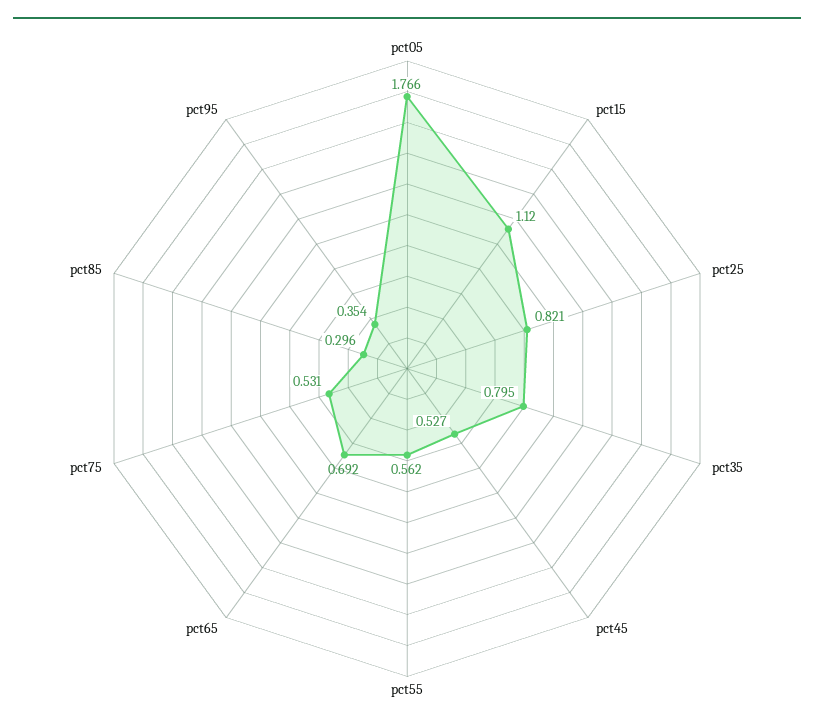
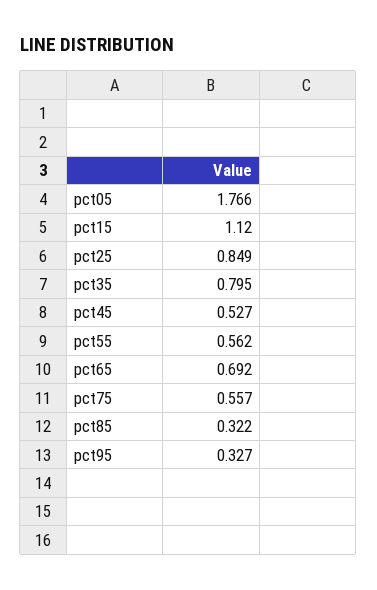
  {
    "pct05": 1.766,
    "pct15": 1.12,
-   "pct25": 0.821,
+   "pct25": 0.849,
    "pct35": 0.795,
    "pct45": 0.527,
    "pct55": 0.562,
    "pct65": 0.692,
-   "pct75": 0.531,
+   "pct75": 0.557,
-   "pct85": 0.296,
+   "pct85": 0.322,
-   "pct95": 0.354
+   "pct95": 0.327
  }

